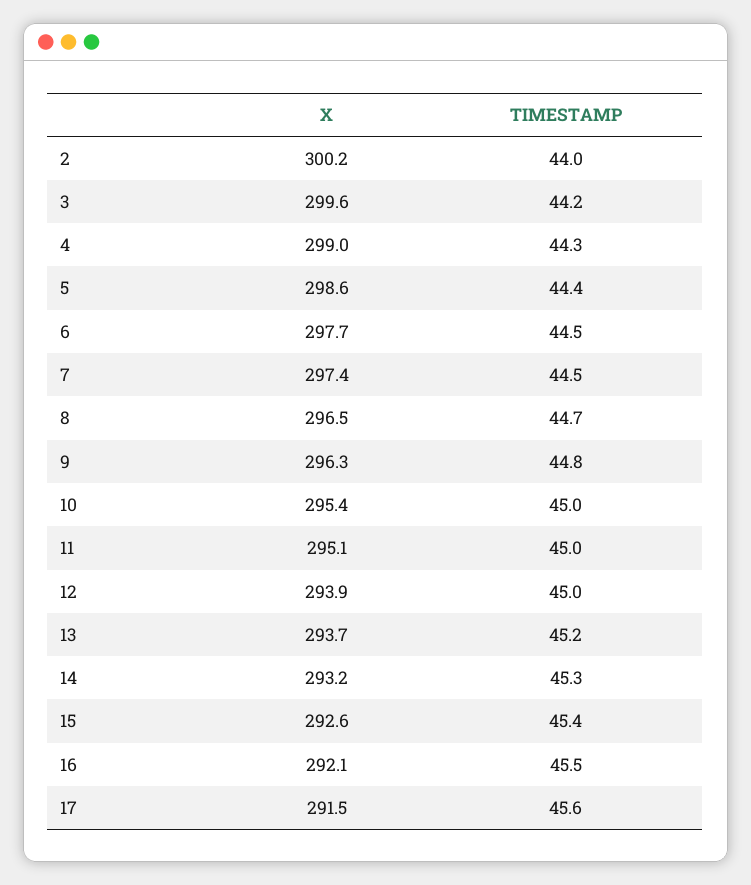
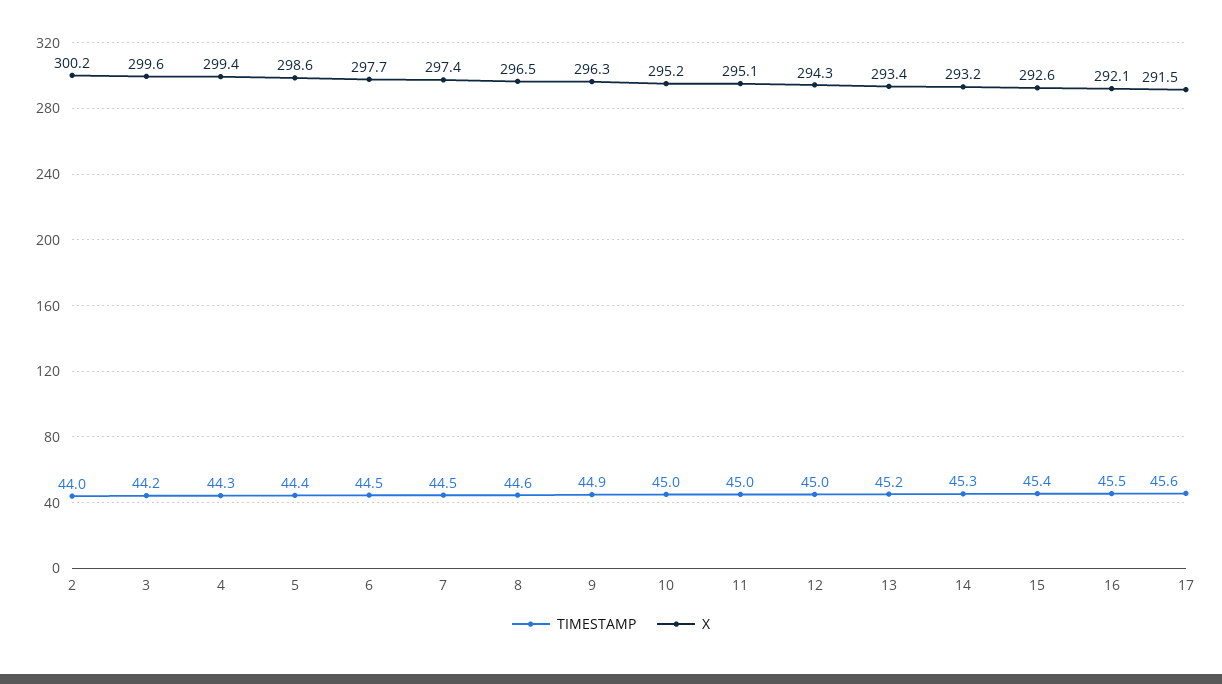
  {
    "X": {
      "2": 300.2,
      "3": 299.6,
-     "4": 299,
+     "4": 299.4,
      "5": 298.6,
      "6": 297.7,
      "7": 297.4,
      "8": 296.5,
      "9": 296.3,
-     "10": 295.4,
+     "10": 295.2,
      "11": 295.1,
-     "12": 293.9,
+     "12": 294.3,
-     "13": 293.7,
+     "13": 293.4,
      "14": 293.2,
      "15": 292.6,
      "16": 292.1,
      "17": 291.5
    },
    "TIMESTAMP": {
      "2": 44,
      "3": 44.2,
      "4": 44.3,
      "5": 44.4,
      "6": 44.5,
      "7": 44.5,
-     "8": 44.7,
+     "8": 44.6,
-     "9": 44.8,
+     "9": 44.9,
      "10": 45,
      "11": 45,
      "12": 45,
      "13": 45.2,
      "14": 45.3,
      "15": 45.4,
      "16": 45.5,
      "17": 45.6
    }
  }

